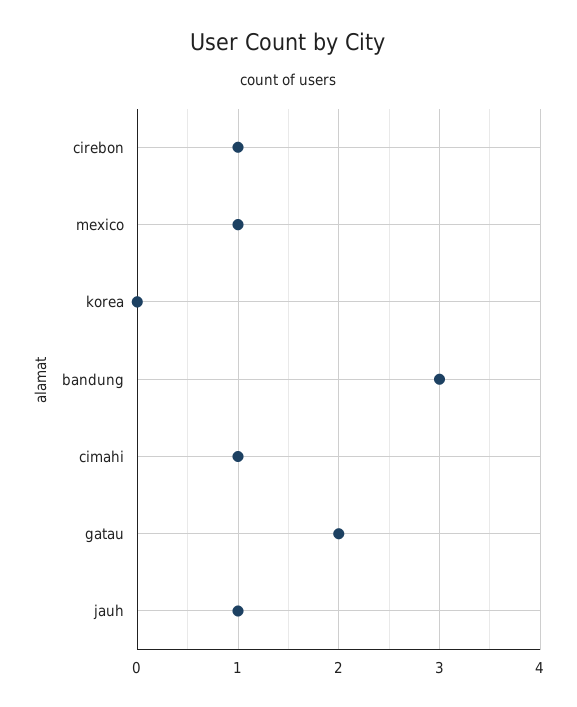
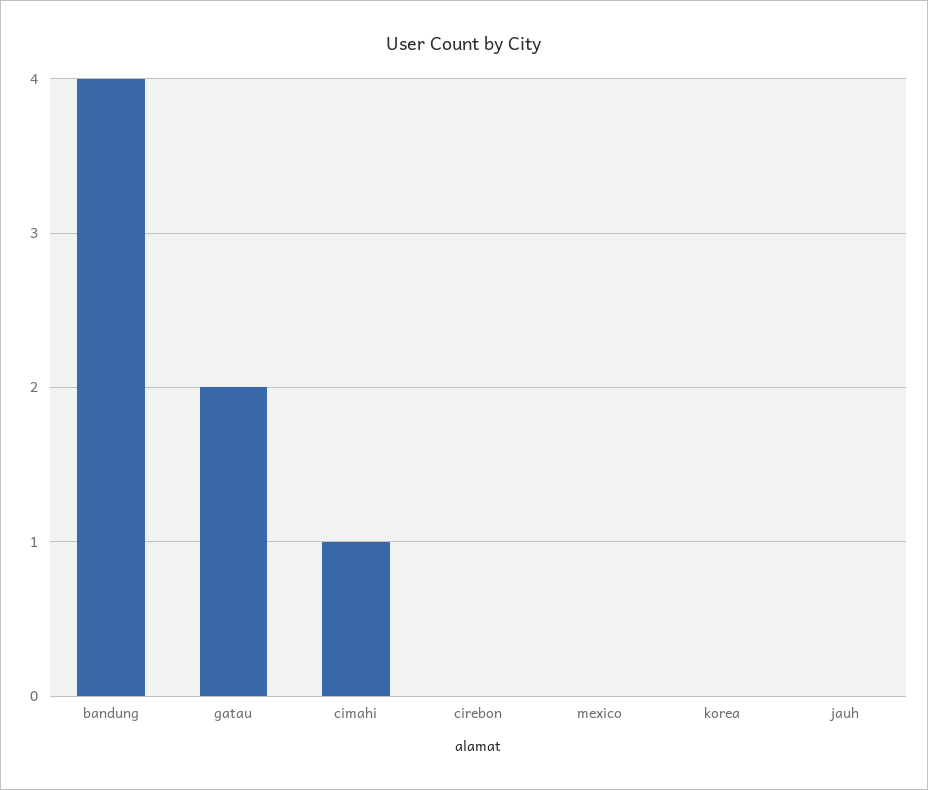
  {
-   "cirebon": 1,
+   "cirebon": 0,
-   "mexico": 1,
+   "mexico": 0,
    "korea": 0,
-   "bandung": 3,
+   "bandung": 4,
    "cimahi": 1,
    "gatau": 2,
-   "jauh": 1
+   "jauh": 0
  }

